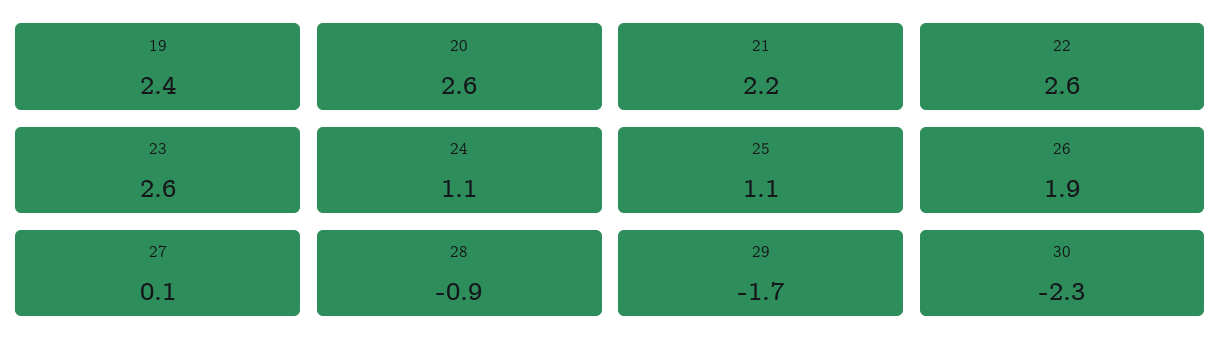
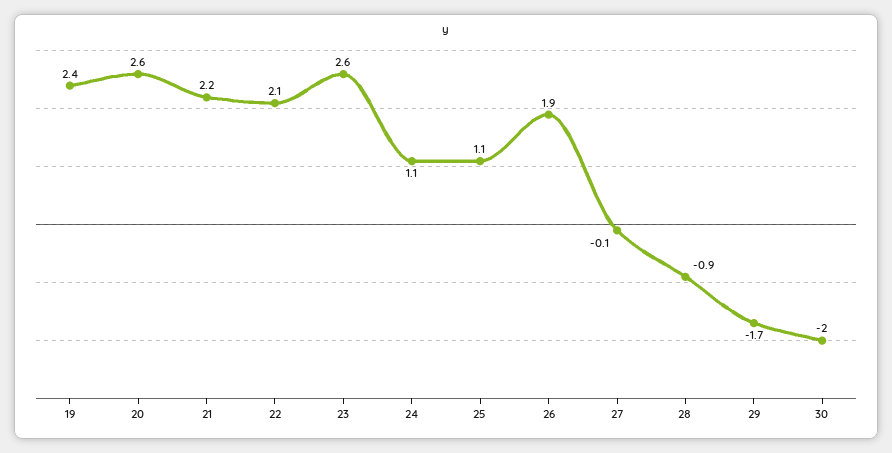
  {
    "19": 2.4,
    "20": 2.6,
    "21": 2.2,
-   "22": 2.6,
+   "22": 2.1,
    "23": 2.6,
    "24": 1.1,
    "25": 1.1,
    "26": 1.9,
-   "27": 0.1,
+   "27": -0.1,
    "28": -0.9,
    "29": -1.7,
-   "30": -2.3
+   "30": -2
  }

